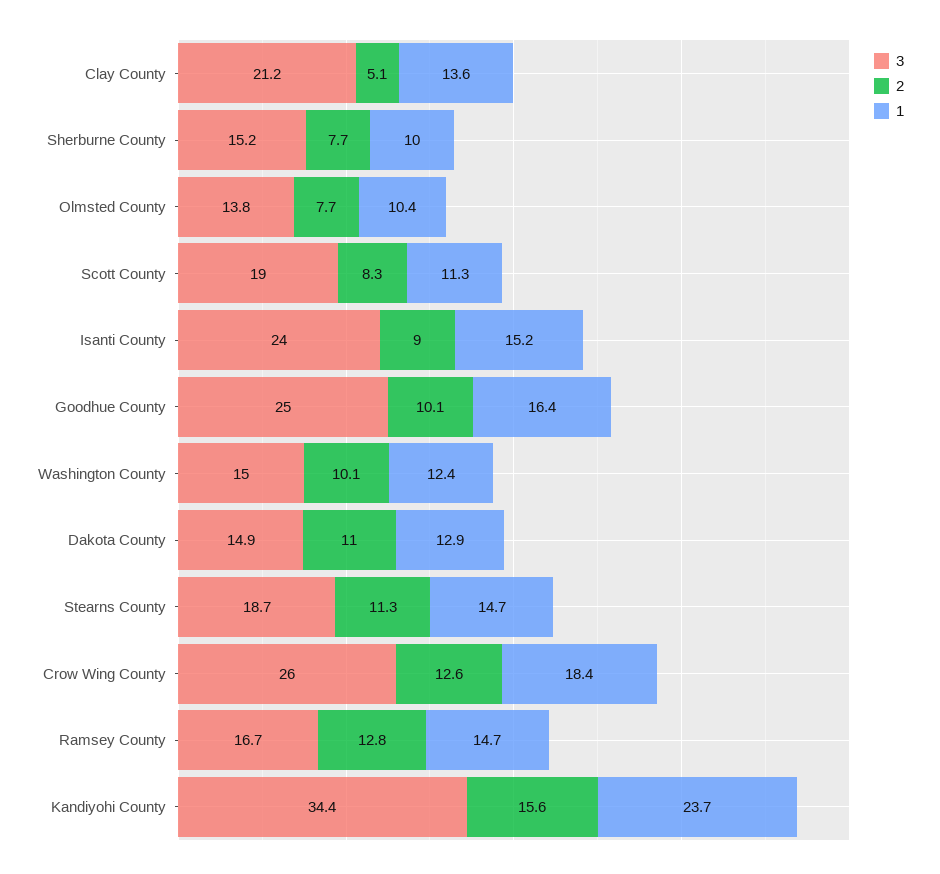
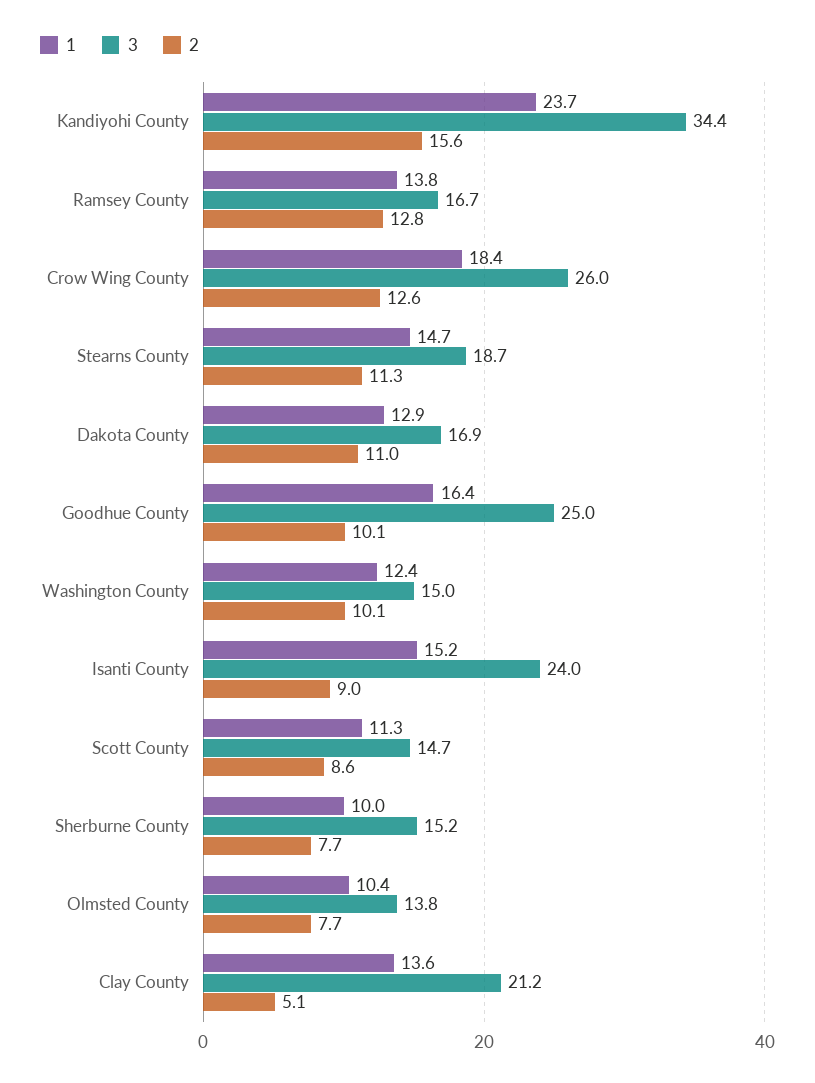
  {
    "3": {
      "Clay County": 21.2,
      "Sherburne County": 15.2,
      "Olmsted County": 13.8,
-     "Scott County": 19,
+     "Scott County": 14.7,
      "Isanti County": 24,
      "Goodhue County": 25,
      "Washington County": 15,
-     "Dakota County": 14.9,
+     "Dakota County": 16.9,
      "Stearns County": 18.7,
      "Crow Wing County": 26,
      "Ramsey County": 16.7,
      "Kandiyohi County": 34.4
    },
    "2": {
      "Clay County": 5.1,
      "Sherburne County": 7.7,
      "Olmsted County": 7.7,
-     "Scott County": 8.3,
+     "Scott County": 8.6,
      "Isanti County": 9,
      "Goodhue County": 10.1,
      "Washington County": 10.1,
      "Dakota County": 11,
      "Stearns County": 11.3,
      "Crow Wing County": 12.6,
      "Ramsey County": 12.8,
      "Kandiyohi County": 15.6
    },
    "1": {
      "Clay County": 13.6,
      "Sherburne County": 10,
      "Olmsted County": 10.4,
      "Scott County": 11.3,
      "Isanti County": 15.2,
      "Goodhue County": 16.4,
      "Washington County": 12.4,
      "Dakota County": 12.9,
      "Stearns County": 14.7,
      "Crow Wing County": 18.4,
-     "Ramsey County": 14.7,
+     "Ramsey County": 13.8,
      "Kandiyohi County": 23.7
    }
  }

